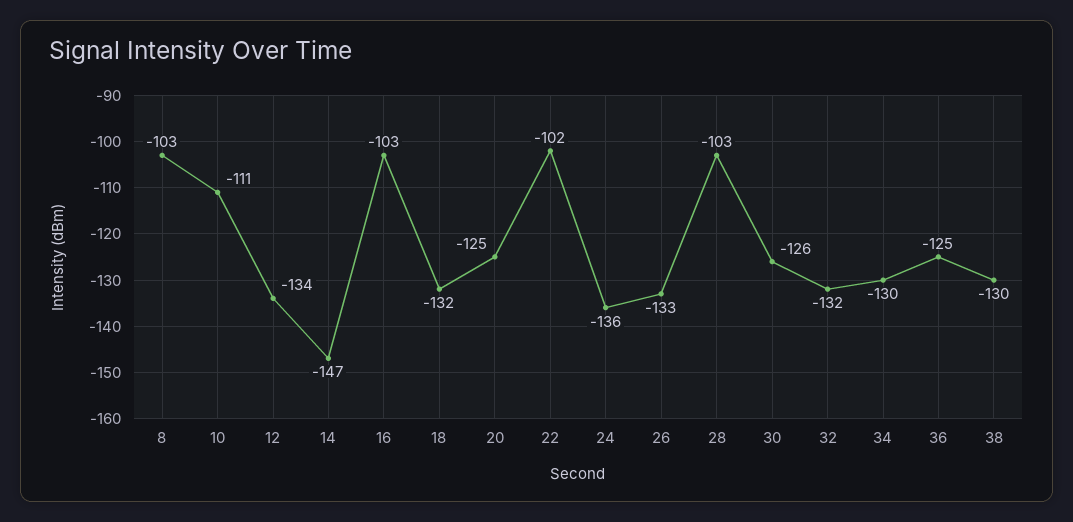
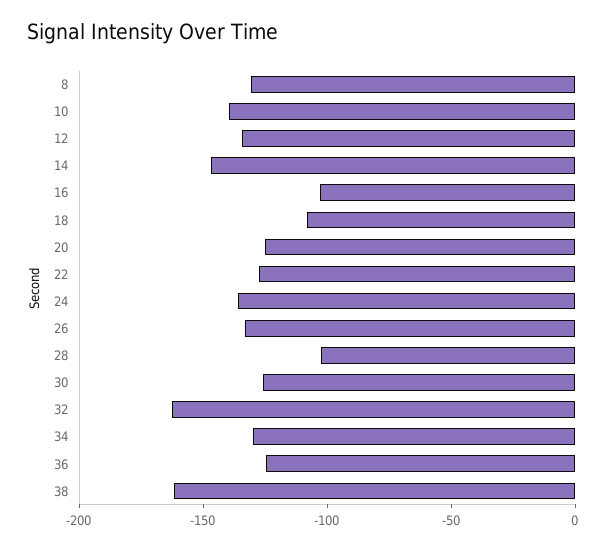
  {
-   "8": -103,
+   "8": -130,
-   "10": -111,
+   "10": -140,
    "12": -134,
    "14": -147,
    "16": -103,
-   "18": -132,
+   "18": -110,
    "20": -125,
-   "22": -102,
+   "22": -130,
    "24": -136,
    "26": -133,
    "28": -103,
    "30": -126,
-   "32": -132,
+   "32": -160,
    "34": -130,
    "36": -125,
-   "38": -130
+   "38": -160
  }

